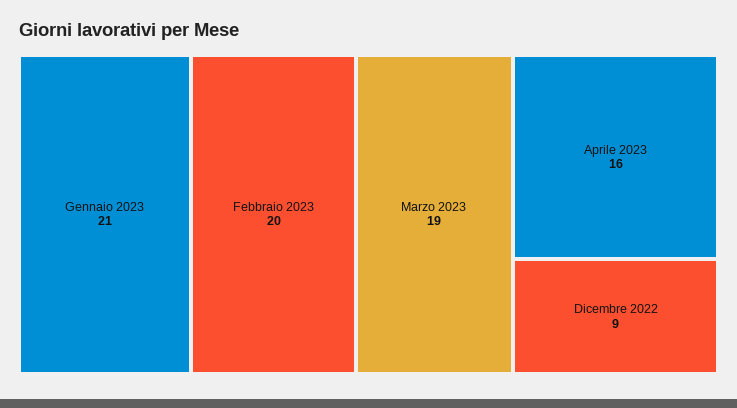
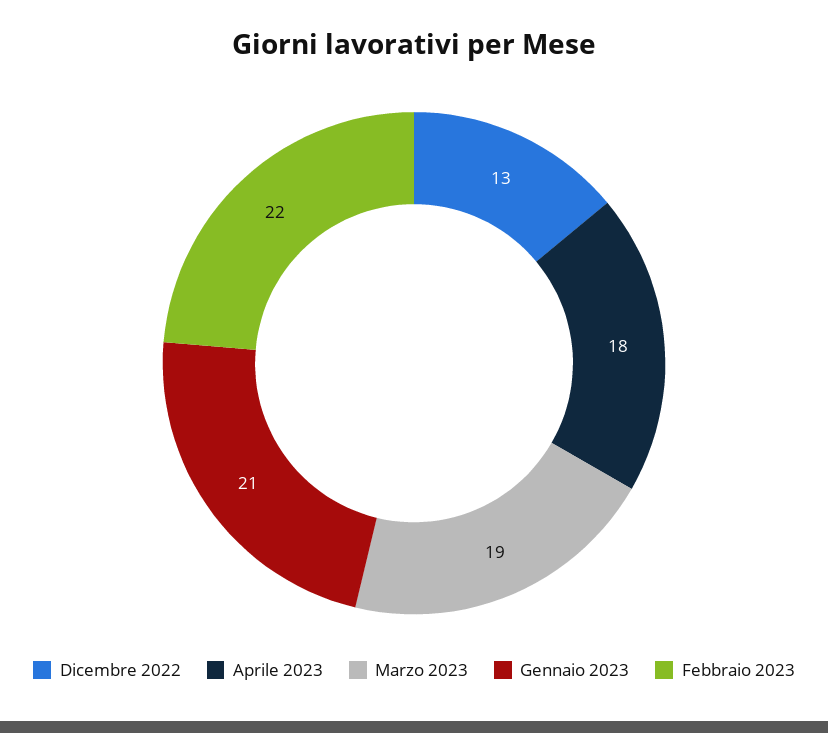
  {
    "Gennaio 2023": 21,
-   "Febbraio 2023": 20,
+   "Febbraio 2023": 22,
    "Marzo 2023": 19,
-   "Aprile 2023": 16,
+   "Aprile 2023": 18,
-   "Dicembre 2022": 9
+   "Dicembre 2022": 13
  }

